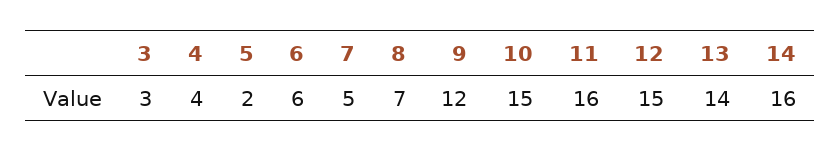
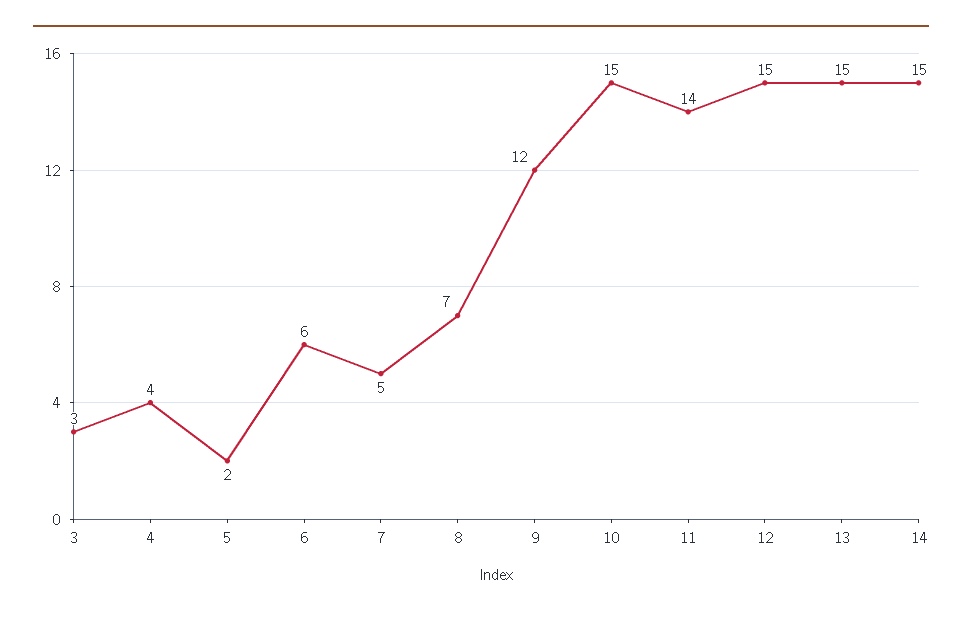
  {
    "3": 3,
    "4": 4,
    "5": 2,
    "6": 6,
    "7": 5,
    "8": 7,
    "9": 12,
    "10": 15,
-   "11": 16,
+   "11": 14,
    "12": 15,
-   "13": 14,
+   "13": 15,
-   "14": 16
+   "14": 15
  }

